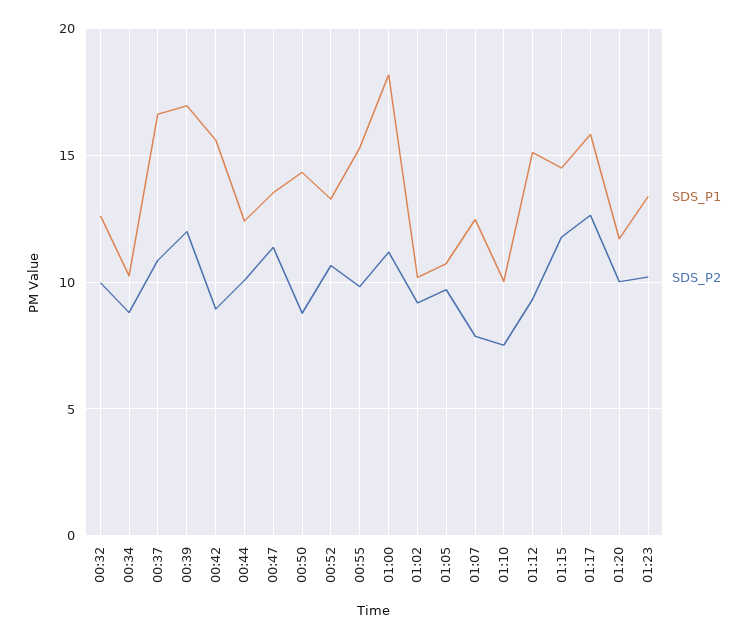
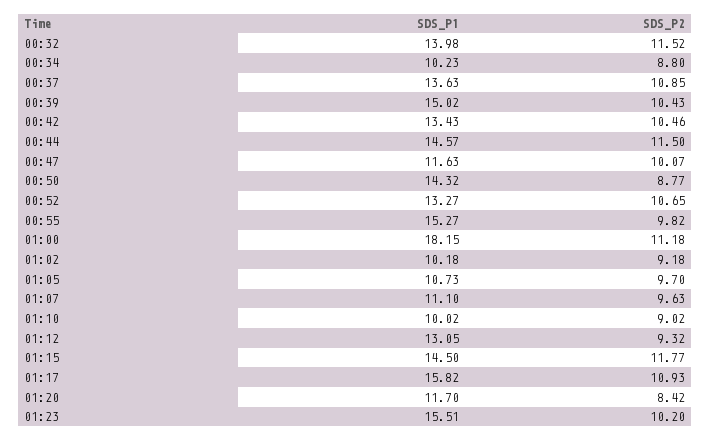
  {
    "SDS_P1": {
-     "00:32": 12.5,
+     "00:32": 13.98,
      "00:34": 10.23,
-     "00:37": 16.5,
+     "00:37": 13.63,
-     "00:39": 17,
+     "00:39": 15.02,
-     "00:42": 15.5,
+     "00:42": 13.43,
-     "00:44": 12.5,
+     "00:44": 14.57,
-     "00:47": 13.5,
+     "00:47": 11.63,
      "00:50": 14.32,
      "00:52": 13.27,
      "00:55": 15.27,
      "01:00": 18.15,
      "01:02": 10.18,
      "01:05": 10.73,
-     "01:07": 12.5,
+     "01:07": 11.1,
      "01:10": 10.02,
-     "01:12": 15,
+     "01:12": 13.05,
      "01:15": 14.5,
      "01:17": 15.82,
      "01:20": 11.7,
-     "01:23": 13.5
+     "01:23": 15.51
    },
    "SDS_P2": {
-     "00:32": 10,
+     "00:32": 11.52,
      "00:34": 8.8,
      "00:37": 10.85,
-     "00:39": 12,
+     "00:39": 10.43,
-     "00:42": 9,
+     "00:42": 10.46,
-     "00:44": 10,
+     "00:44": 11.5,
-     "00:47": 11.5,
+     "00:47": 10.07,
      "00:50": 8.77,
      "00:52": 10.65,
      "00:55": 9.82,
      "01:00": 11.18,
      "01:02": 9.18,
      "01:05": 9.7,
-     "01:07": 8,
+     "01:07": 9.63,
-     "01:10": 7.5,
+     "01:10": 9.02,
      "01:12": 9.32,
      "01:15": 11.77,
-     "01:17": 12.5,
+     "01:17": 10.93,
-     "01:20": 10,
+     "01:20": 8.42,
      "01:23": 10.2
    }
  }

